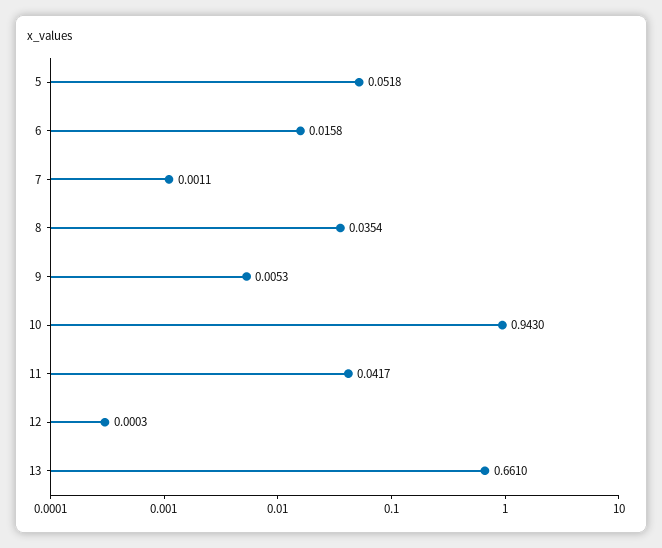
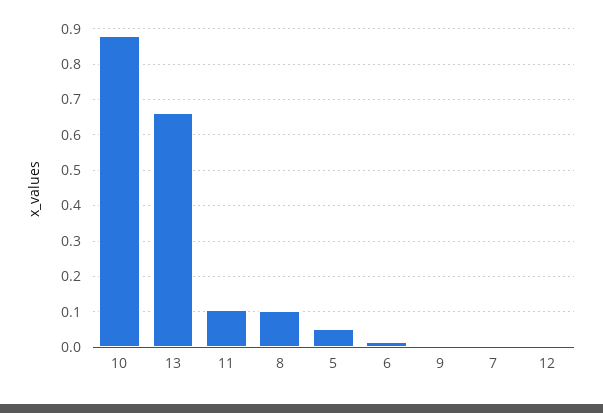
  {
    "5": 0.0518,
    "6": 0.0158,
    "7": 0.0011,
-   "8": 0.0354,
+   "8": 0.1,
    "9": 0.0053,
-   "10": 0.943,
+   "10": 0.88,
-   "11": 0.0417,
+   "11": 0.1,
    "12": 0.0003,
    "13": 0.661
  }

